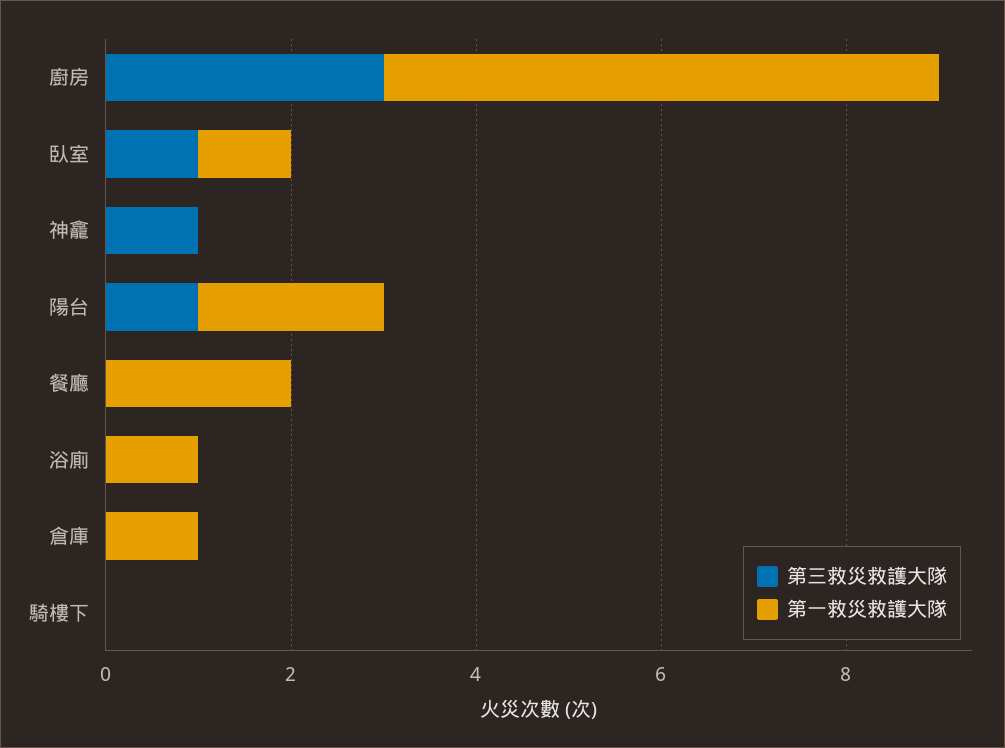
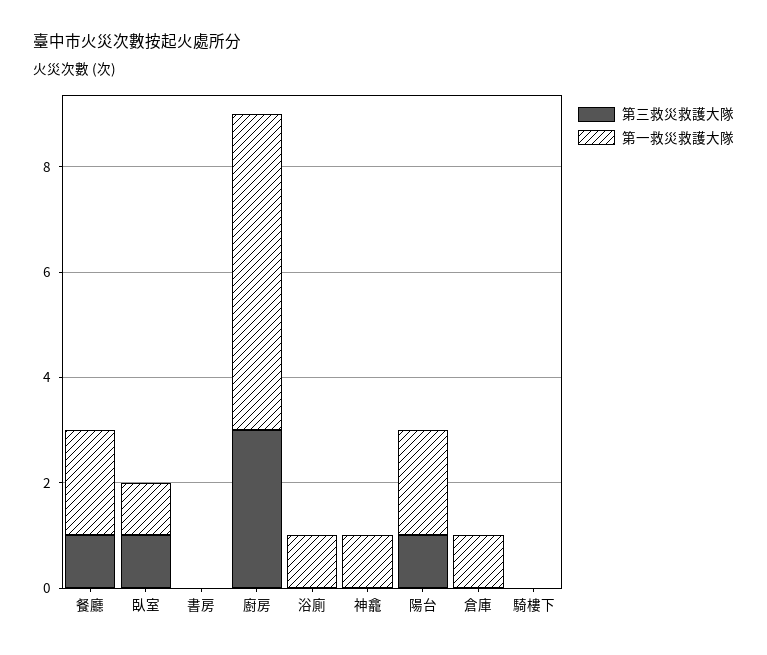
  {
    "第三救災救護大隊": {
      "廚房": 3,
      "臥室": 1,
-     "神龕": 1,
+     "神龕": 0,
      "陽台": 1,
-     "餐廳": 0,
+     "餐廳": 1,
      "浴廁": 0,
      "倉庫": 0,
-     "騎樓下": 0
+     "騎樓下": 0,
+     "書房": 0
    },
    "第一救災救護大隊": {
      "廚房": 6,
      "臥室": 1,
-     "神龕": 0,
+     "神龕": 1,
      "陽台": 2,
      "餐廳": 2,
      "浴廁": 1,
      "倉庫": 1,
-     "騎樓下": 0
+     "騎樓下": 0,
+     "書房": 0
    }
  }

